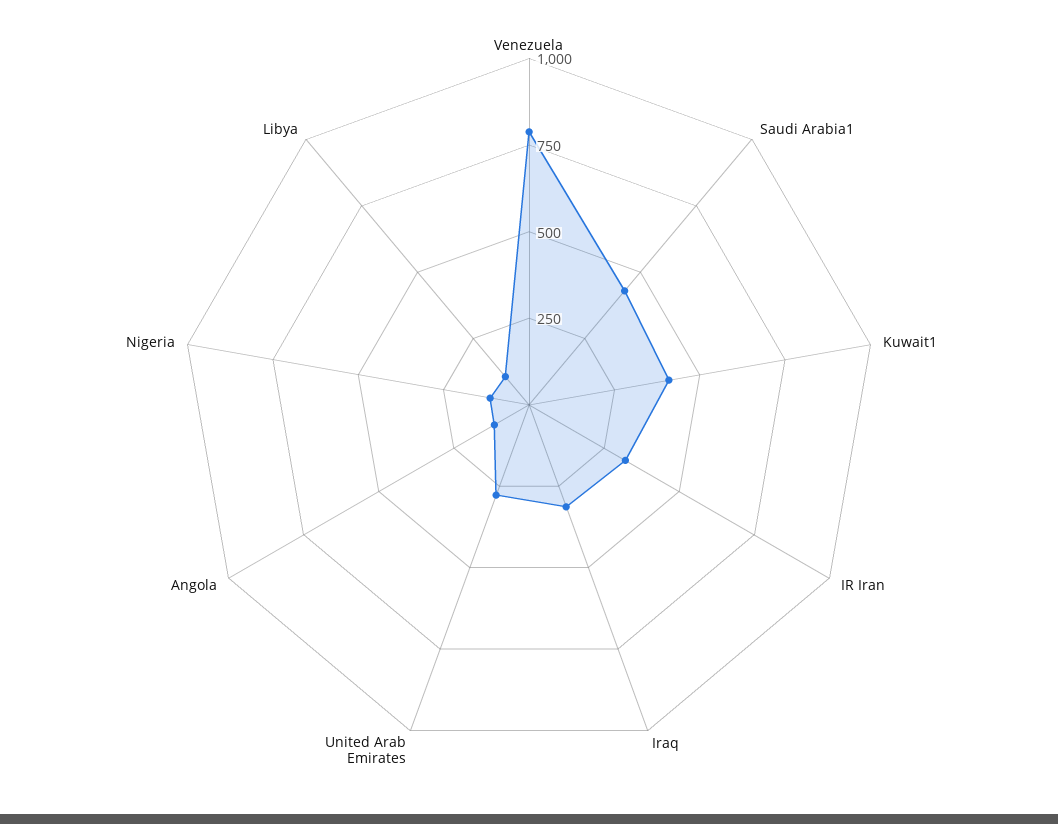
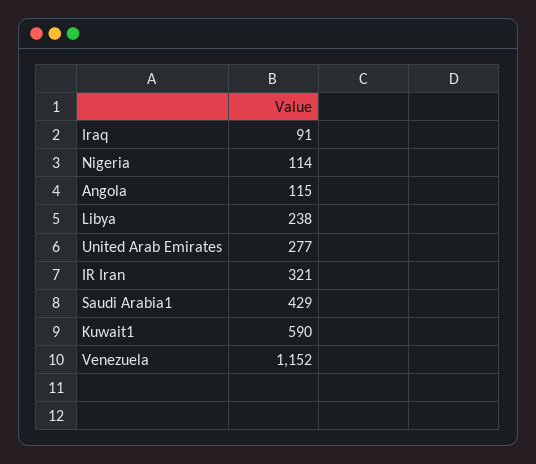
  {
-   "Venezuela": 800,
+   "Venezuela": 1152,
    "Saudi Arabia1": 429,
-   "Kuwait1": 400,
+   "Kuwait1": 590,
    "IR Iran": 321,
-   "Iraq": 300,
+   "Iraq": 91,
    "United Arab Emirates": 277,
    "Angola": 115,
    "Nigeria": 114,
-   "Libya": 100
+   "Libya": 238
  }

